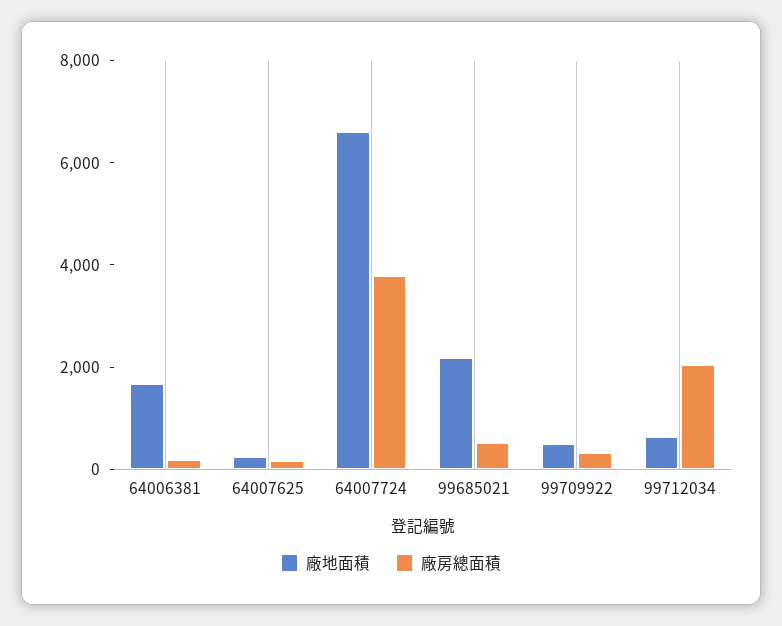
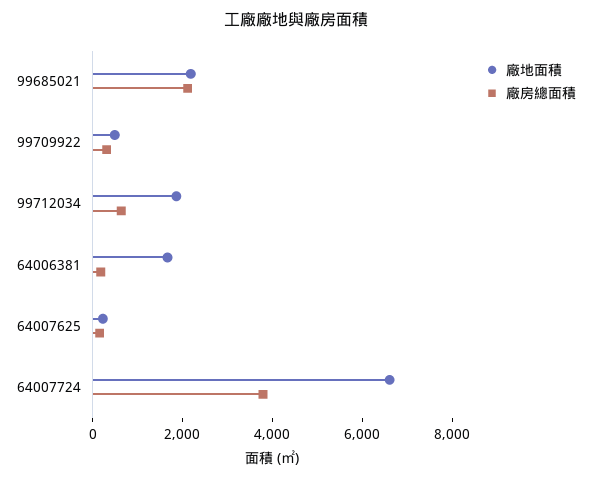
  {
    "廠地面積": {
      "64006381": 1500,
      "64007625": 0,
      "64007724": 6500,
      "99685021": 2000,
      "99709922": 500,
-     "99712034": 500
+     "99712034": 2000
    },
    "廠房總面積": {
      "64006381": 0,
      "64007625": 0,
      "64007724": 4000,
-     "99685021": 500,
+     "99685021": 2000,
      "99709922": 500,
-     "99712034": 2000
+     "99712034": 500
    }
  }

